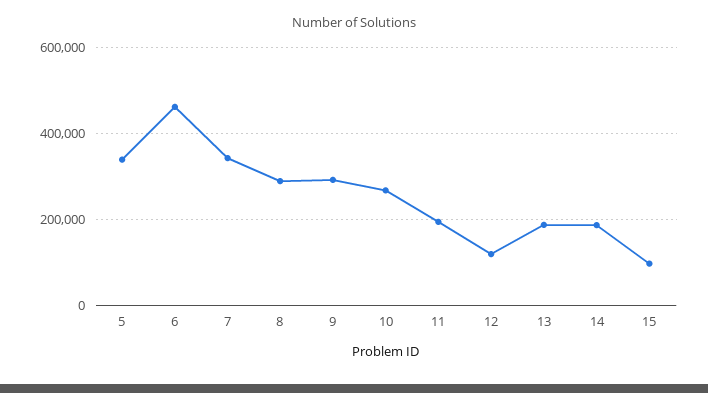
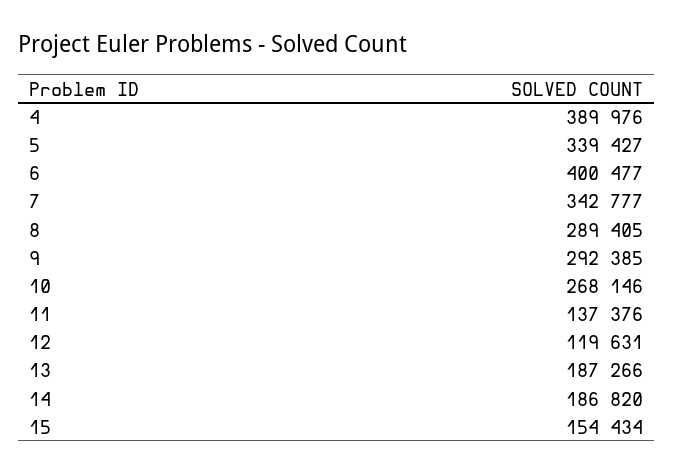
  {
    "5": 339427,
-   "6": 460000,
+   "6": 400477,
    "7": 342777,
    "8": 289405,
    "9": 292385,
    "10": 268146,
-   "11": 200000,
+   "11": 137376,
    "12": 119631,
    "13": 187266,
    "14": 186820,
-   "15": 100000
+   "15": 154434,
+   "4": 389976
  }

